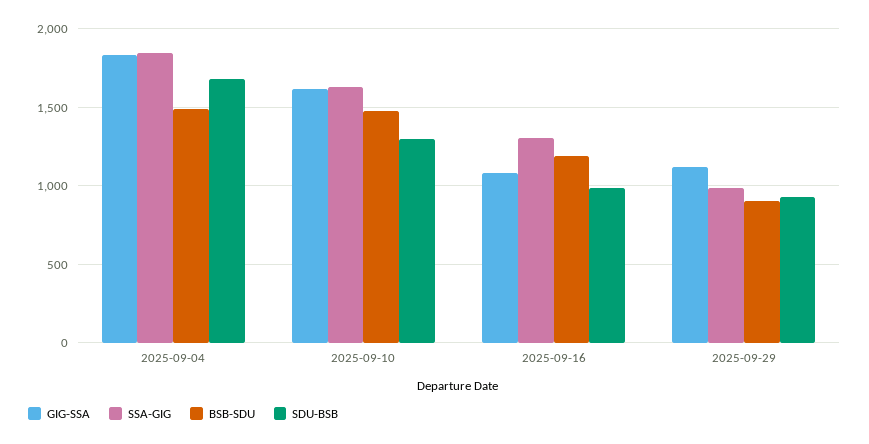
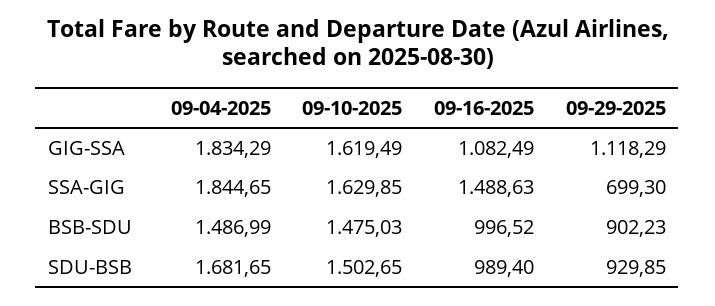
  {
    "GIG-SSA": {
      "2025-09-04": 1834.29,
      "2025-09-10": 1619.49,
      "2025-09-16": 1082.49,
      "2025-09-29": 1118.29
    },
    "SSA-GIG": {
      "2025-09-04": 1844.65,
      "2025-09-10": 1629.85,
-     "2025-09-16": 1300,
+     "2025-09-16": 1488.63,
-     "2025-09-29": 1000
+     "2025-09-29": 699.3
    },
    "BSB-SDU": {
      "2025-09-04": 1486.99,
      "2025-09-10": 1475.03,
-     "2025-09-16": 1200,
+     "2025-09-16": 996.52,
      "2025-09-29": 902.23
    },
    "SDU-BSB": {
      "2025-09-04": 1681.65,
-     "2025-09-10": 1300,
+     "2025-09-10": 1502.65,
      "2025-09-16": 989.4,
      "2025-09-29": 929.85
    }
  }

